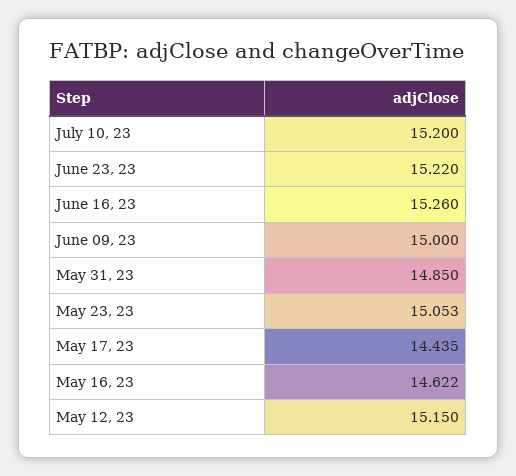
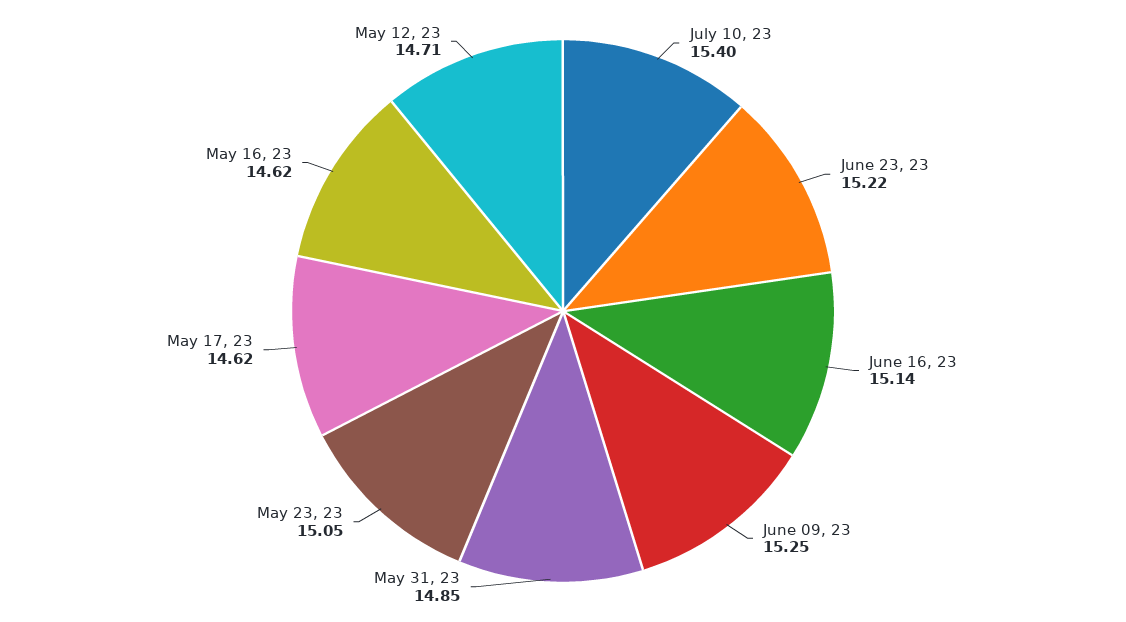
  {
-   "July 10, 23": 15.2,
+   "July 10, 23": 15.4,
    "June 23, 23": 15.22,
-   "June 16, 23": 15.26,
+   "June 16, 23": 15.14,
-   "June 09, 23": 15,
+   "June 09, 23": 15.25,
    "May 31, 23": 14.85,
    "May 23, 23": 15.053,
-   "May 17, 23": 14.435,
+   "May 17, 23": 14.62,
    "May 16, 23": 14.622,
-   "May 12, 23": 15.15
+   "May 12, 23": 14.71
  }

